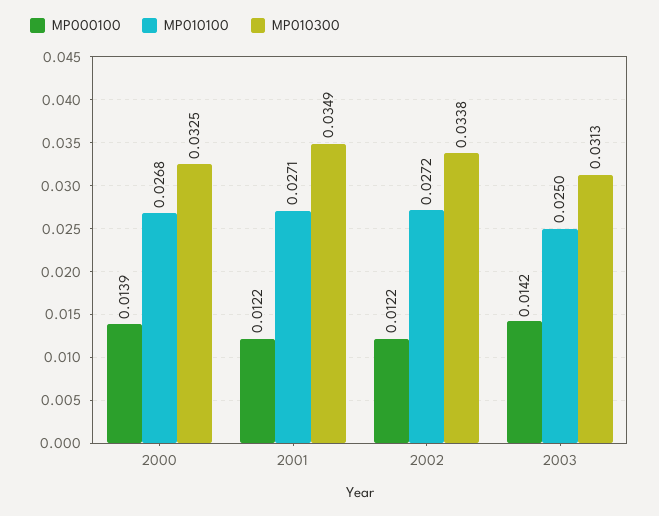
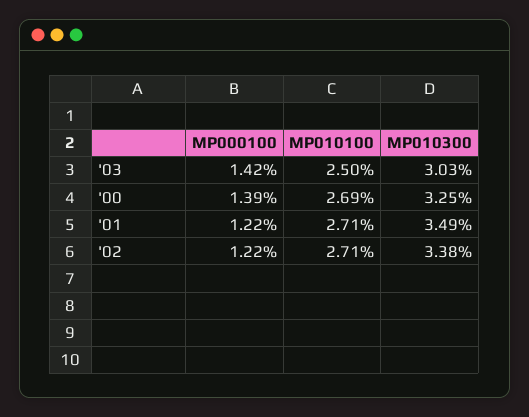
  {
    "MP000100": {
      "2000": 0.0139,
      "2001": 0.0122,
      "2002": 0.0122,
      "2003": 0.0142
    },
    "MP010100": {
-     "2000": 0.0268,
+     "2000": 0.0269,
      "2001": 0.0271,
-     "2002": 0.0272,
+     "2002": 0.0271,
      "2003": 0.025
    },
    "MP010300": {
      "2000": 0.0325,
      "2001": 0.0349,
      "2002": 0.0338,
-     "2003": 0.0313
+     "2003": 0.0303
    }
  }

